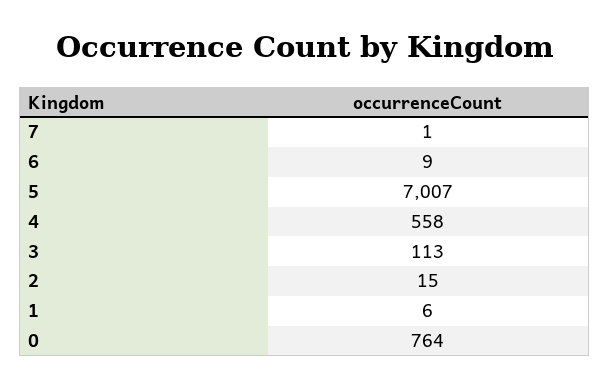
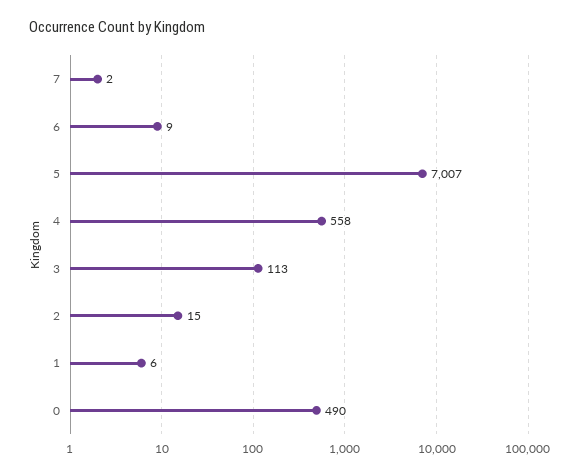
  {
-   "7": 1,
+   "7": 2,
    "6": 9,
    "5": 7007,
    "4": 558,
    "3": 113,
    "2": 15,
    "1": 6,
-   "0": 764
+   "0": 490
  }

